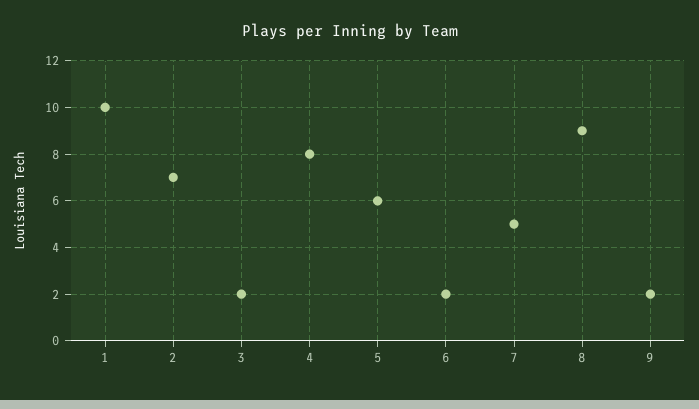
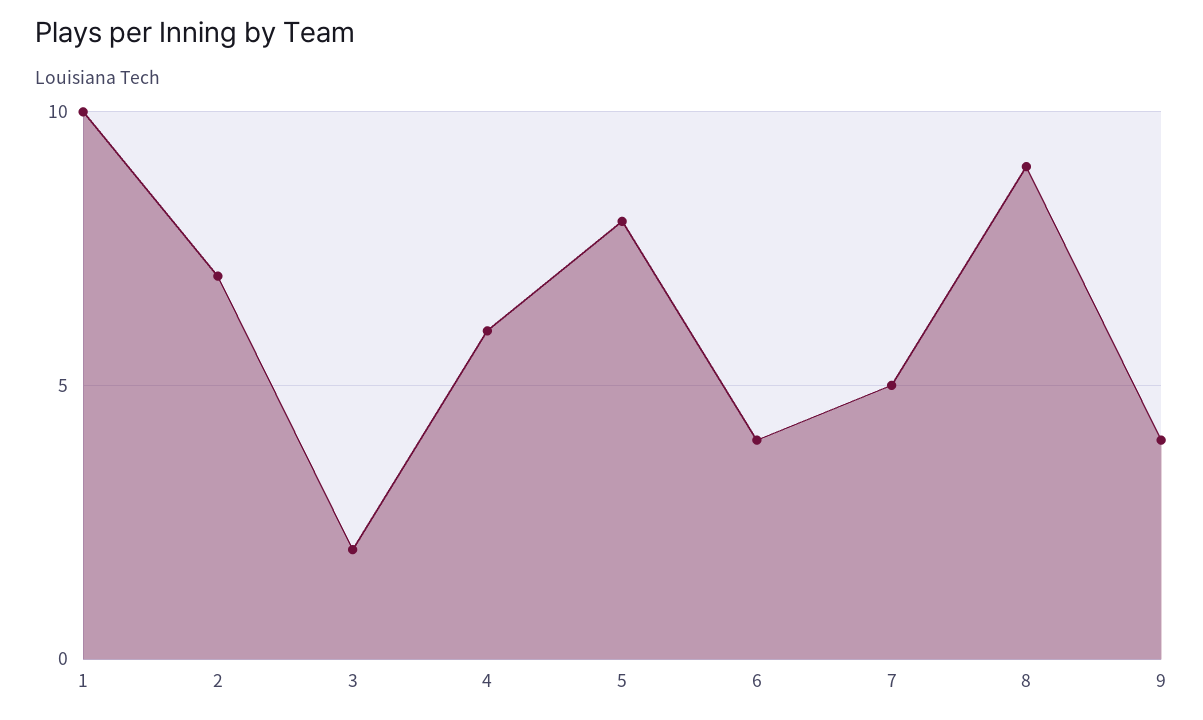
  {
    "1": 10,
    "2": 7,
    "3": 2,
-   "4": 8,
+   "4": 6,
-   "5": 6,
+   "5": 8,
-   "6": 2,
+   "6": 4,
    "7": 5,
    "8": 9,
-   "9": 2
+   "9": 4
  }

